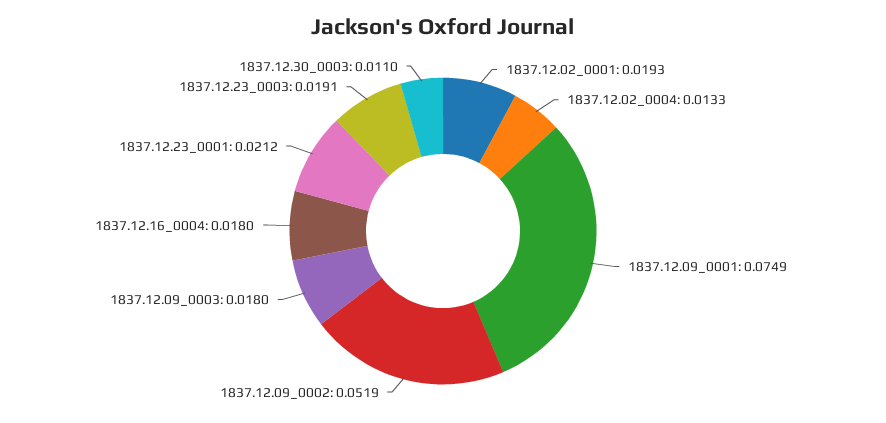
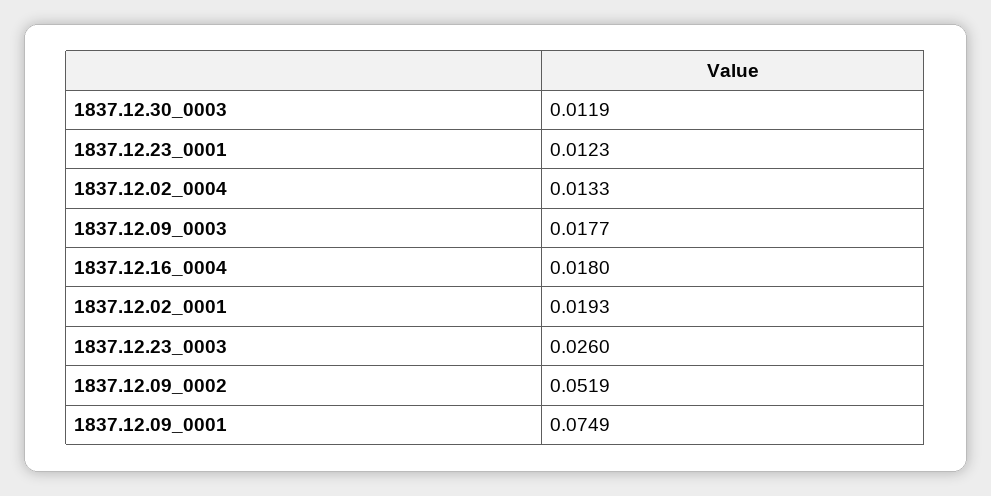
  {
    "1837.12.02_0001": 0.0193,
    "1837.12.02_0004": 0.0133,
    "1837.12.09_0001": 0.0749,
    "1837.12.09_0002": 0.0519,
-   "1837.12.09_0003": 0.018,
+   "1837.12.09_0003": 0.0177,
    "1837.12.16_0004": 0.018,
-   "1837.12.23_0001": 0.0212,
+   "1837.12.23_0001": 0.0123,
-   "1837.12.23_0003": 0.0191,
+   "1837.12.23_0003": 0.026,
-   "1837.12.30_0003": 0.011
+   "1837.12.30_0003": 0.0119
  }

